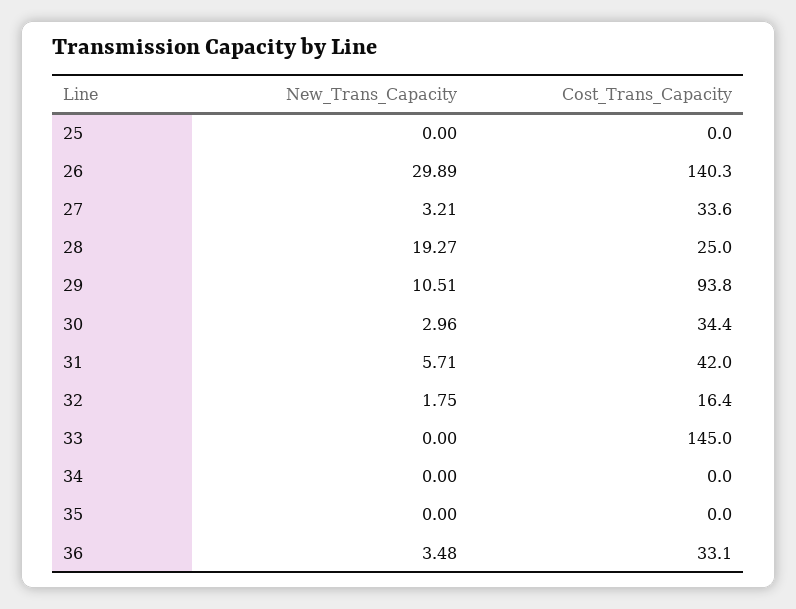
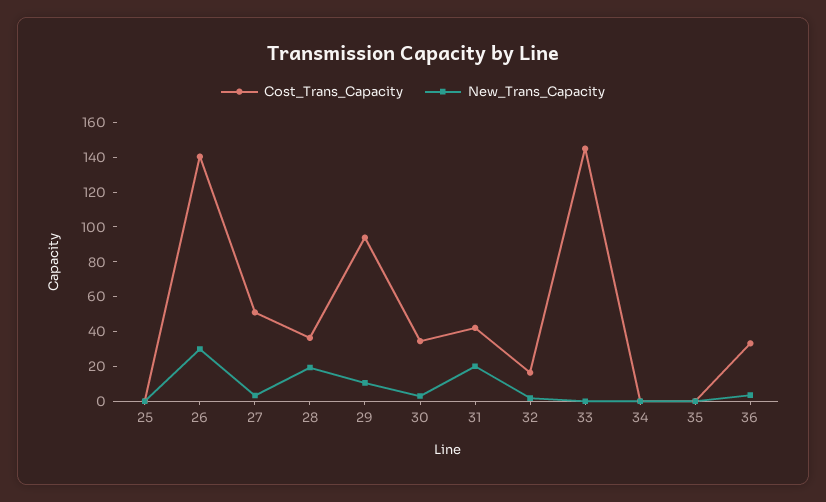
  {
    "New_Trans_Capacity": {
      "25": 0,
      "26": 29.89,
      "27": 3.21,
      "28": 19.27,
      "29": 10.51,
      "30": 2.96,
-     "31": 5.71,
+     "31": 20,
      "32": 1.75,
      "33": 0,
      "34": 0,
      "35": 0,
      "36": 3.48
    },
    "Cost_Trans_Capacity": {
      "25": 0,
      "26": 140.3,
-     "27": 33.6,
+     "27": 50,
-     "28": 25,
+     "28": 35,
      "29": 93.8,
      "30": 34.4,
      "31": 42,
      "32": 16.4,
      "33": 145,
      "34": 0,
      "35": 0,
      "36": 33.1
    }
  }

